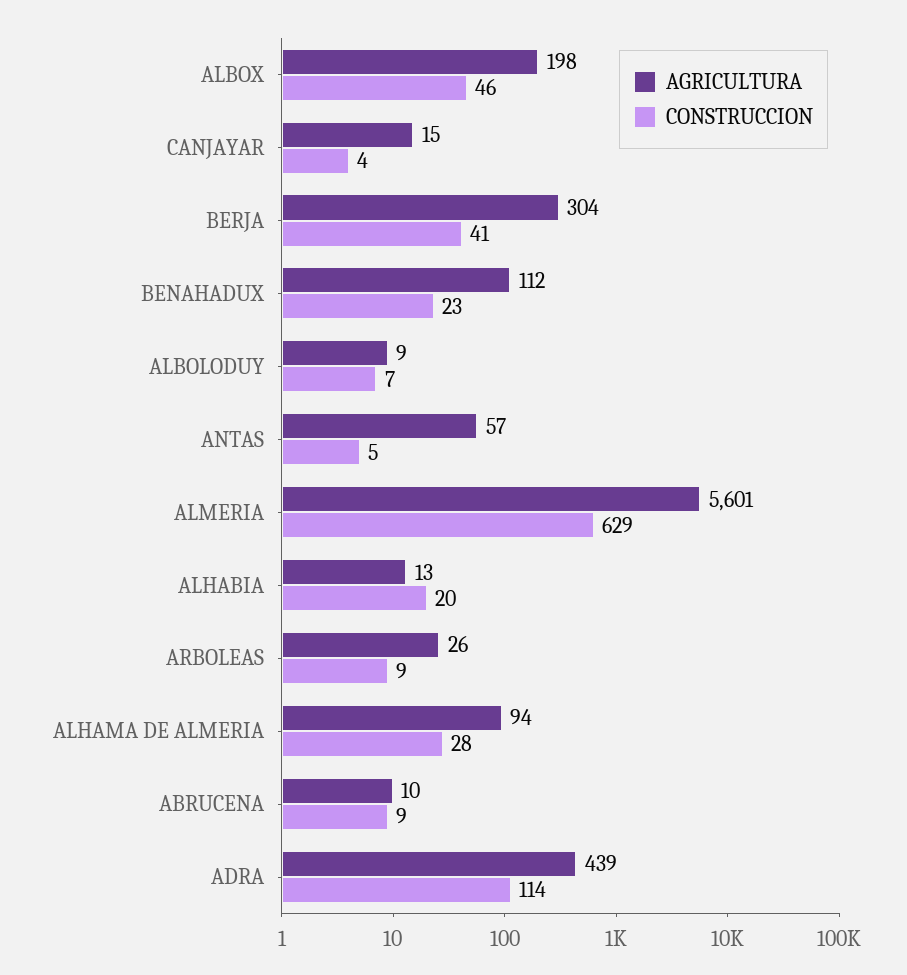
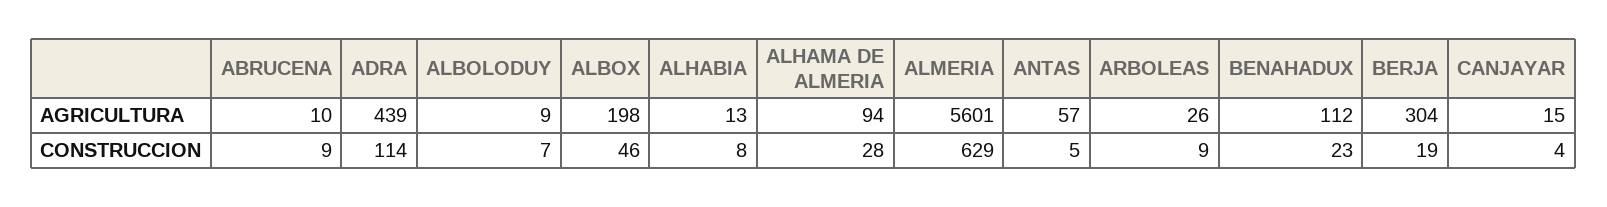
  {
    "AGRICULTURA": {
      "ALBOX": 198,
      "CANJAYAR": 15,
      "BERJA": 304,
      "BENAHADUX": 112,
      "ALBOLODUY": 9,
      "ANTAS": 57,
      "ALMERIA": 5601,
      "ALHABIA": 13,
      "ARBOLEAS": 26,
      "ALHAMA DE ALMERIA": 94,
      "ABRUCENA": 10,
      "ADRA": 439
    },
    "CONSTRUCCION": {
      "ALBOX": 46,
      "CANJAYAR": 4,
-     "BERJA": 41,
+     "BERJA": 19,
      "BENAHADUX": 23,
      "ALBOLODUY": 7,
      "ANTAS": 5,
      "ALMERIA": 629,
-     "ALHABIA": 20,
+     "ALHABIA": 8,
      "ARBOLEAS": 9,
      "ALHAMA DE ALMERIA": 28,
      "ABRUCENA": 9,
      "ADRA": 114
    }
  }

